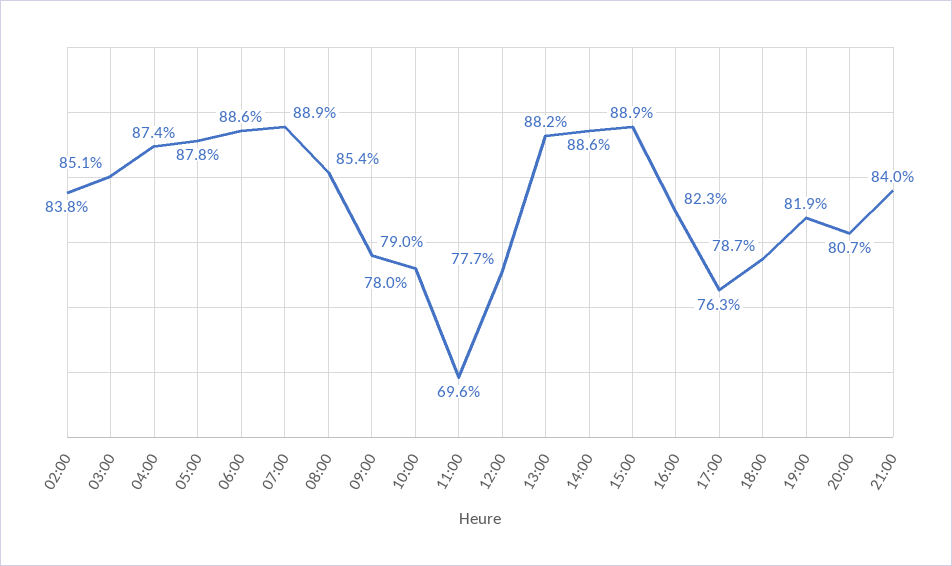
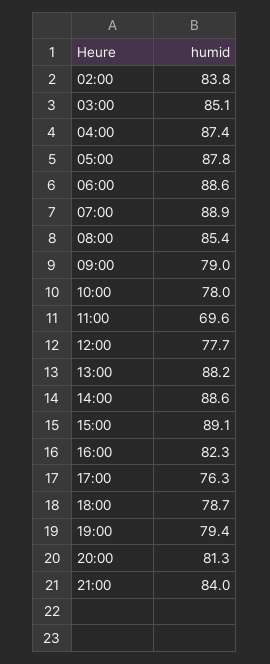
  {
    "02:00": 83.8,
    "03:00": 85.1,
    "04:00": 87.4,
    "05:00": 87.8,
    "06:00": 88.6,
    "07:00": 88.9,
    "08:00": 85.4,
    "09:00": 79,
    "10:00": 78,
    "11:00": 69.6,
    "12:00": 77.7,
    "13:00": 88.2,
    "14:00": 88.6,
-   "15:00": 88.9,
+   "15:00": 89.1,
    "16:00": 82.3,
    "17:00": 76.3,
    "18:00": 78.7,
-   "19:00": 81.9,
+   "19:00": 79.4,
-   "20:00": 80.7,
+   "20:00": 81.3,
    "21:00": 84
  }

